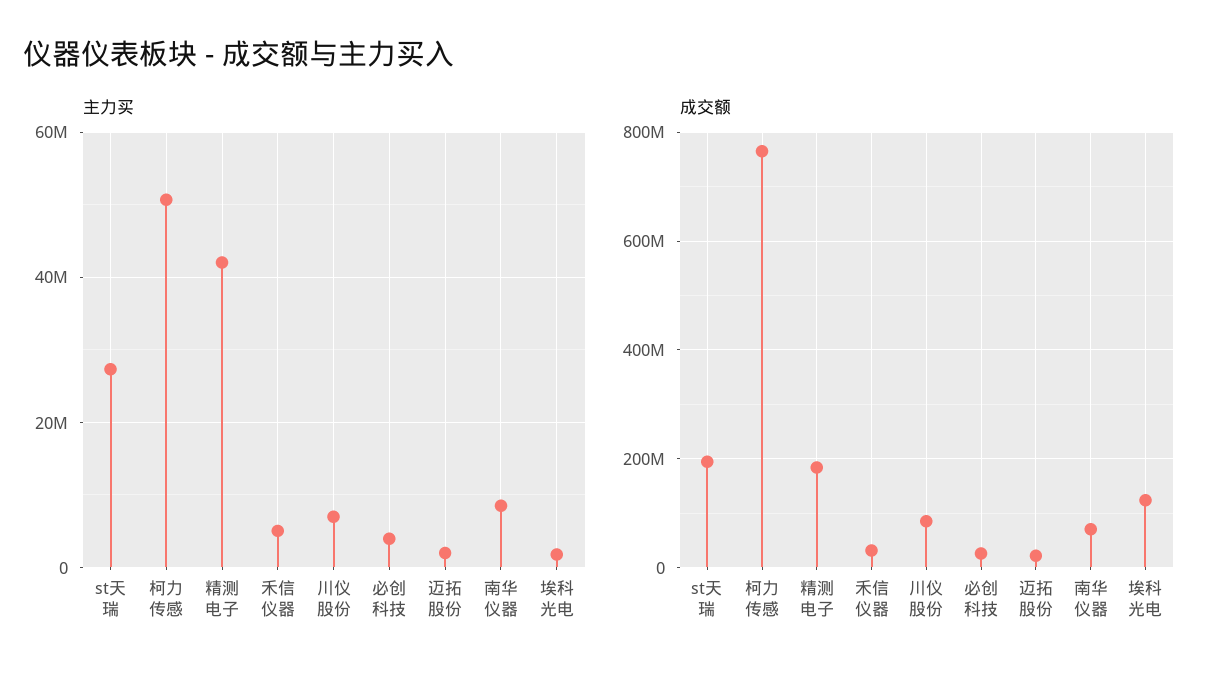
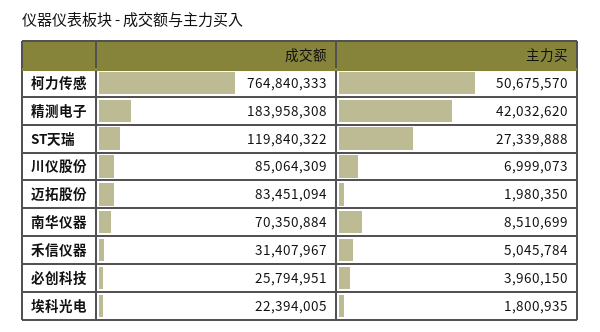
  {
    "主力买": {
      "st天瑞": 27339888,
      "柯力传感": 50675570,
      "精测电子": 42032620,
      "禾信仪器": 5045784,
      "川仪股份": 6999073,
      "必创科技": 3960150,
      "迈拓股份": 1980350,
      "南华仪器": 8510699,
      "埃科光电": 1800935
    },
    "成交额": {
-     "st天瑞": 200000000,
+     "st天瑞": 119840322,
      "柯力传感": 764840333,
      "精测电子": 183958308,
      "禾信仪器": 31407967,
      "川仪股份": 85064309,
      "必创科技": 25794951,
-     "迈拓股份": 20000000,
+     "迈拓股份": 83451094,
      "南华仪器": 70350884,
-     "埃科光电": 120000000
+     "埃科光电": 22394005
    }
  }

